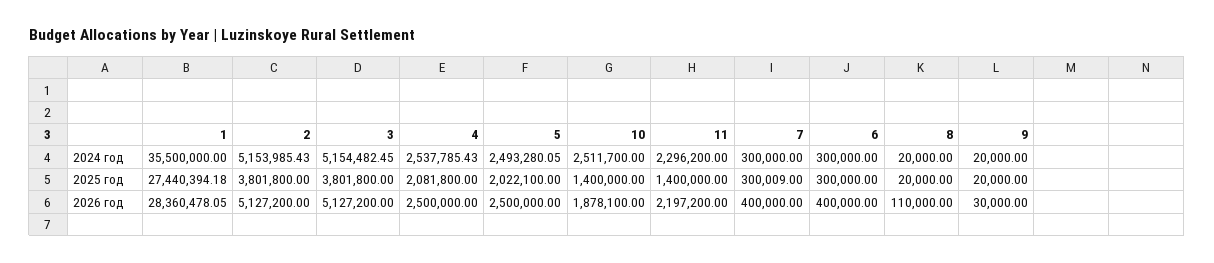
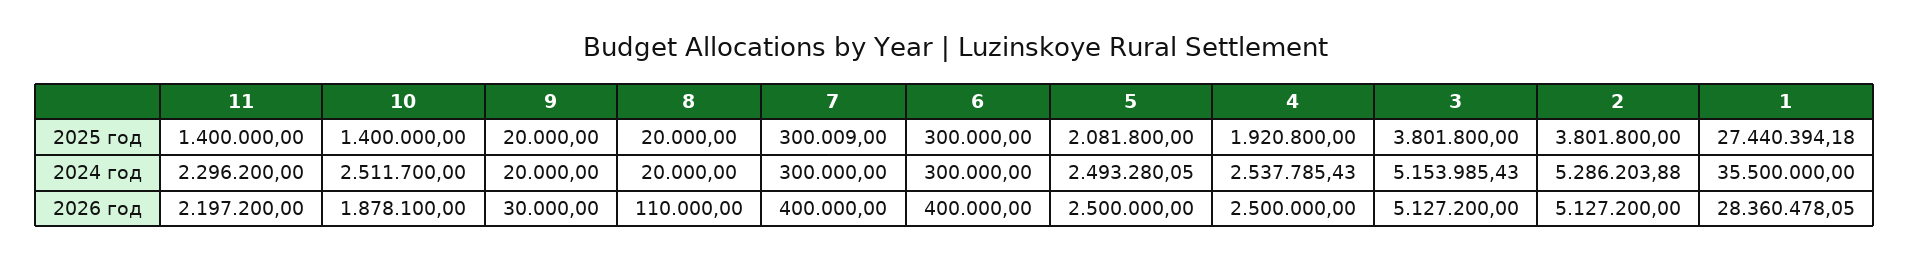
  {
    "1": {
      "2024 год": 35500000,
      "2025 год": 27440394.18,
      "2026 год": 28360478.05
    },
    "2": {
-     "2024 год": 5153985.43,
+     "2024 год": 5286203.88,
      "2025 год": 3801800,
      "2026 год": 5127200
    },
    "3": {
-     "2024 год": 5154482.45,
+     "2024 год": 5153985.43,
      "2025 год": 3801800,
      "2026 год": 5127200
    },
    "4": {
      "2024 год": 2537785.43,
-     "2025 год": 2081800,
+     "2025 год": 1920800,
      "2026 год": 2500000
    },
    "5": {
      "2024 год": 2493280.05,
-     "2025 год": 2022100,
+     "2025 год": 2081800,
      "2026 год": 2500000
    },
    "10": {
      "2024 год": 2511700,
      "2025 год": 1400000,
      "2026 год": 1878100
    },
    "11": {
      "2024 год": 2296200,
      "2025 год": 1400000,
      "2026 год": 2197200
    },
    "7": {
      "2024 год": 300000,
      "2025 год": 300009,
      "2026 год": 400000
    },
    "6": {
      "2024 год": 300000,
      "2025 год": 300000,
      "2026 год": 400000
    },
    "8": {
      "2024 год": 20000,
      "2025 год": 20000,
      "2026 год": 110000
    },
    "9": {
      "2024 год": 20000,
      "2025 год": 20000,
      "2026 год": 30000
    }
  }

